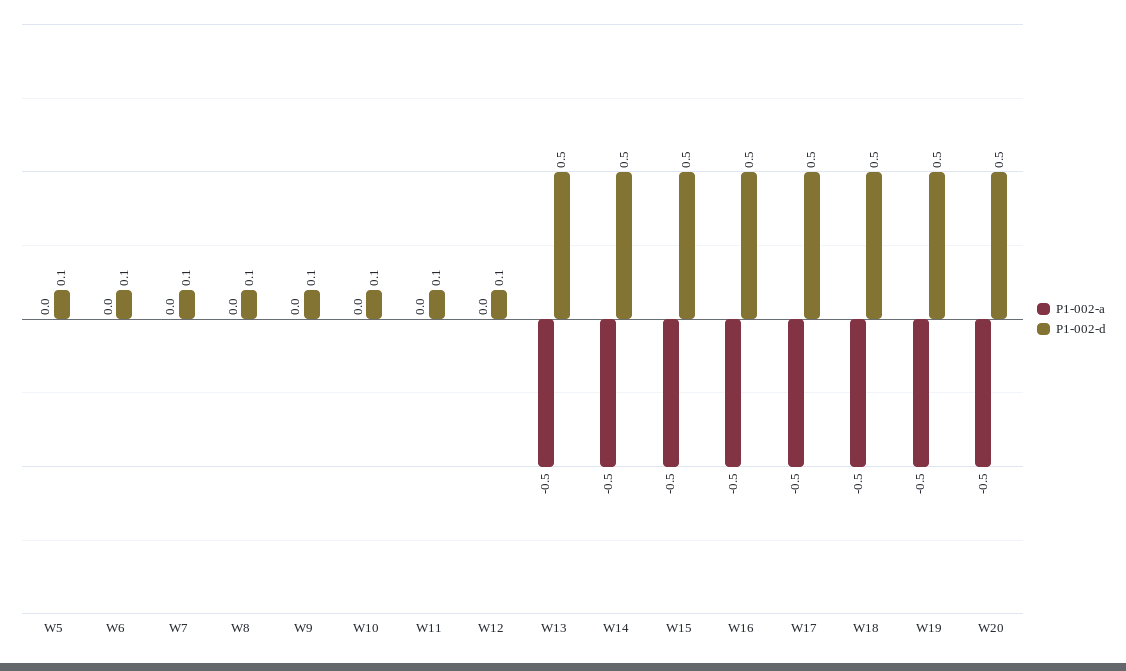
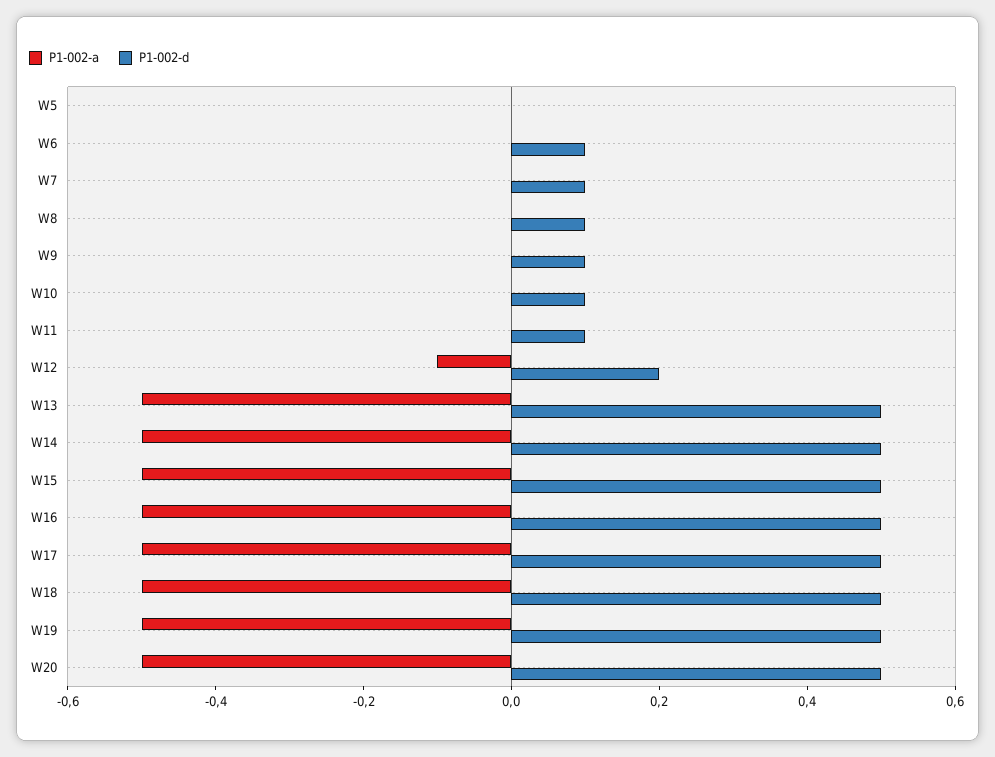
  {
    "P1-002-a": {
      "W5": 0,
      "W6": 0,
      "W7": 0,
      "W8": 0,
      "W9": 0,
      "W10": 0,
      "W11": 0,
-     "W12": 0,
+     "W12": -0.1,
      "W13": -0.5,
      "W14": -0.5,
      "W15": -0.5,
      "W16": -0.5,
      "W17": -0.5,
      "W18": -0.5,
      "W19": -0.5,
      "W20": -0.5
    },
    "P1-002-d": {
-     "W5": 0.1,
+     "W5": 0,
      "W6": 0.1,
      "W7": 0.1,
      "W8": 0.1,
      "W9": 0.1,
      "W10": 0.1,
      "W11": 0.1,
-     "W12": 0.1,
+     "W12": 0.2,
      "W13": 0.5,
      "W14": 0.5,
      "W15": 0.5,
      "W16": 0.5,
      "W17": 0.5,
      "W18": 0.5,
      "W19": 0.5,
      "W20": 0.5
    }
  }

